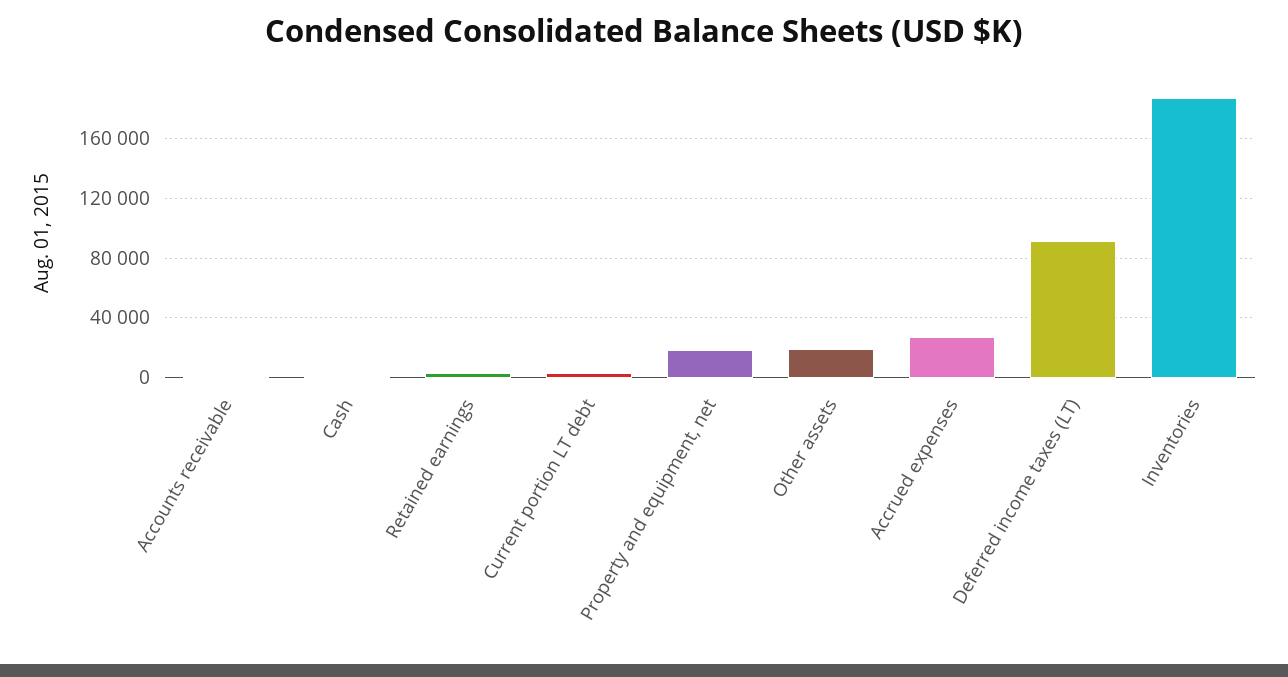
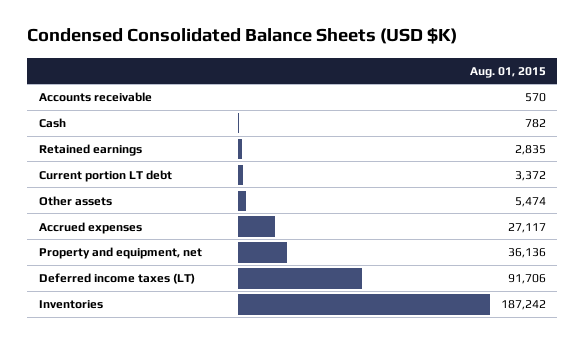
  {
    "Accounts receivable": 570,
    "Cash": 782,
    "Retained earnings": 2835,
    "Current portion LT debt": 3372,
-   "Property and equipment, net": 20000,
+   "Property and equipment, net": 36136,
-   "Other assets": 20000,
+   "Other assets": 5474,
    "Accrued expenses": 27117,
    "Deferred income taxes (LT)": 91706,
    "Inventories": 187242
  }

